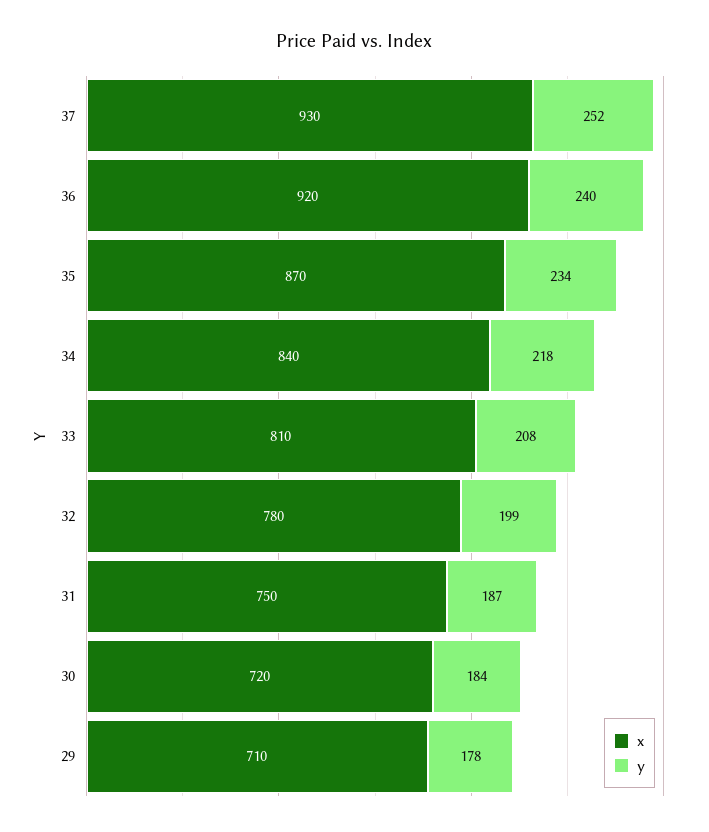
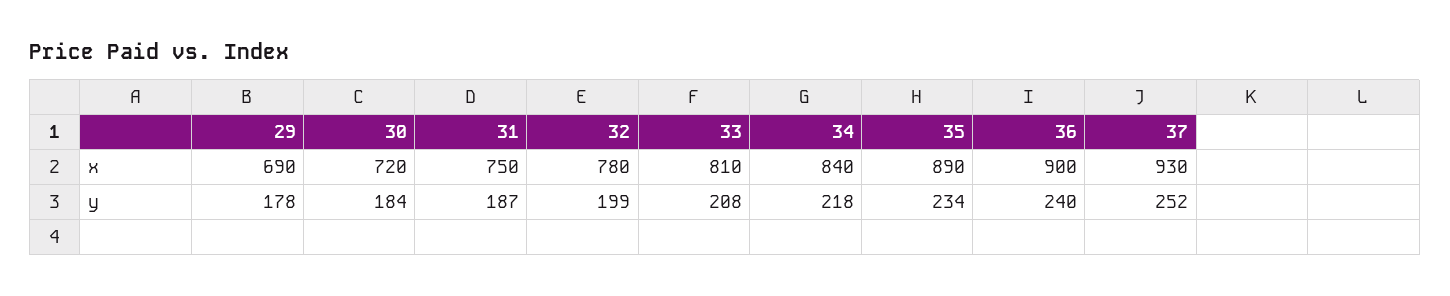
  {
    "x": {
      "37": 930,
-     "36": 920,
+     "36": 900,
-     "35": 870,
+     "35": 890,
      "34": 840,
      "33": 810,
      "32": 780,
      "31": 750,
      "30": 720,
-     "29": 710
+     "29": 690
    },
    "y": {
      "37": 252,
      "36": 240,
      "35": 234,
      "34": 218,
      "33": 208,
      "32": 199,
      "31": 187,
      "30": 184,
      "29": 178
    }
  }

